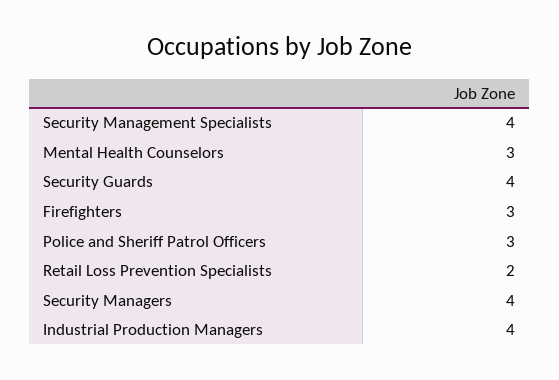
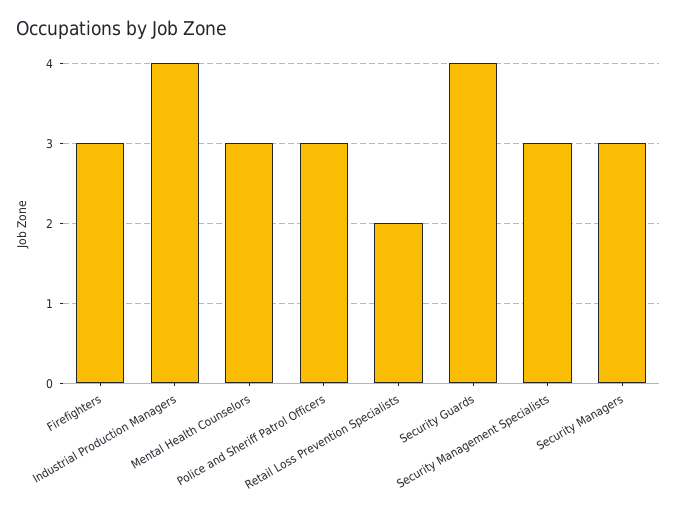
  {
-   "Security Management Specialists": 4,
+   "Security Management Specialists": 3,
    "Mental Health Counselors": 3,
    "Security Guards": 4,
    "Firefighters": 3,
    "Police and Sheriff Patrol Officers": 3,
    "Retail Loss Prevention Specialists": 2,
-   "Security Managers": 4,
+   "Security Managers": 3,
    "Industrial Production Managers": 4
  }

